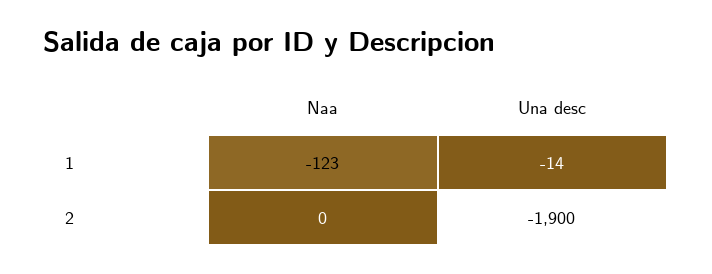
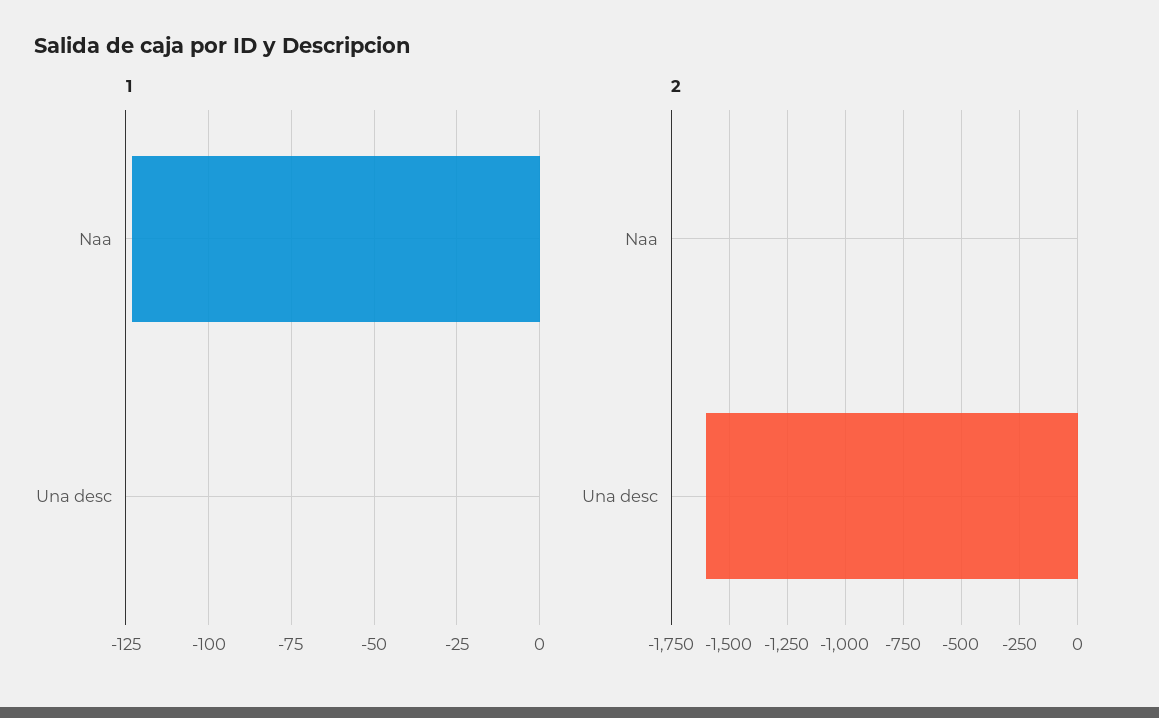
  {
    "1": {
      "Naa": -123,
-     "Una desc": -14
+     "Una desc": 0
    },
    "2": {
      "Naa": 0,
-     "Una desc": -1900
+     "Una desc": -1600
    }
  }

